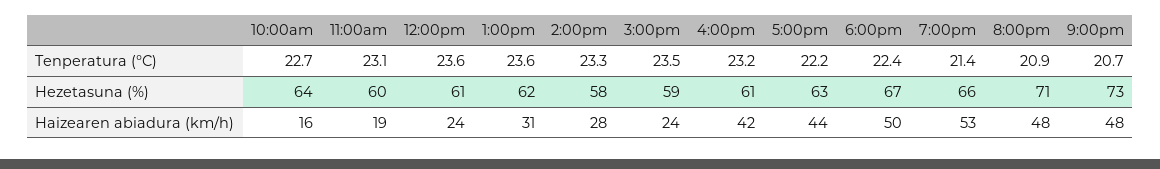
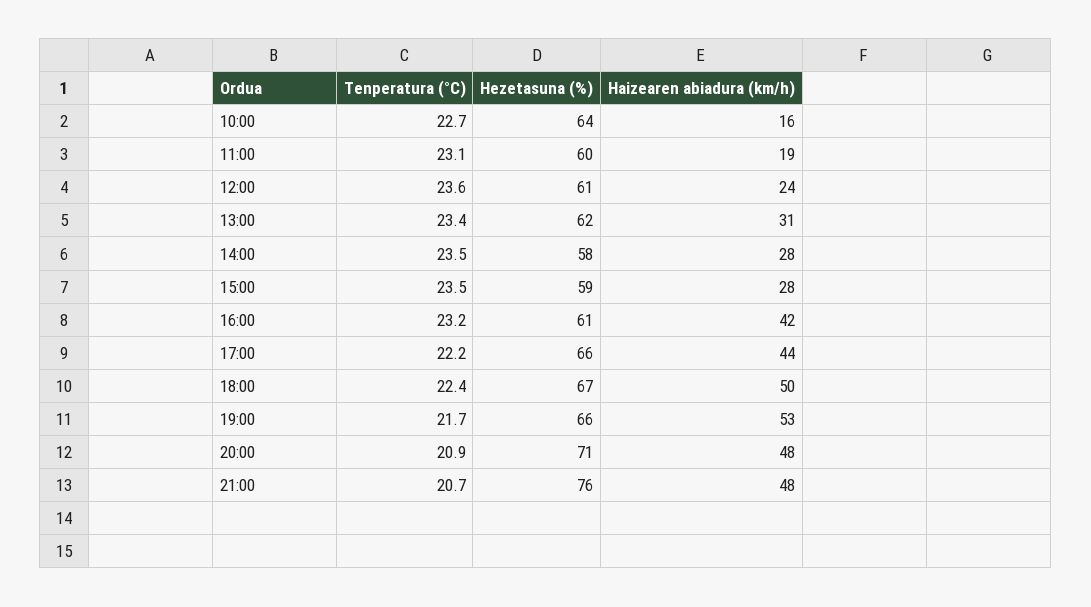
  {
    "10:00am": {
      "Tenperatura (°C)": 22.7,
      "Hezetasuna (%)": 64,
      "Haizearen abiadura (km/h)": 16
    },
    "11:00am": {
      "Tenperatura (°C)": 23.1,
      "Hezetasuna (%)": 60,
      "Haizearen abiadura (km/h)": 19
    },
    "12:00pm": {
      "Tenperatura (°C)": 23.6,
      "Hezetasuna (%)": 61,
      "Haizearen abiadura (km/h)": 24
    },
    "1:00pm": {
-     "Tenperatura (°C)": 23.6,
+     "Tenperatura (°C)": 23.4,
      "Hezetasuna (%)": 62,
      "Haizearen abiadura (km/h)": 31
    },
    "2:00pm": {
-     "Tenperatura (°C)": 23.3,
+     "Tenperatura (°C)": 23.5,
      "Hezetasuna (%)": 58,
      "Haizearen abiadura (km/h)": 28
    },
    "3:00pm": {
      "Tenperatura (°C)": 23.5,
      "Hezetasuna (%)": 59,
-     "Haizearen abiadura (km/h)": 24
+     "Haizearen abiadura (km/h)": 28
    },
    "4:00pm": {
      "Tenperatura (°C)": 23.2,
      "Hezetasuna (%)": 61,
      "Haizearen abiadura (km/h)": 42
    },
    "5:00pm": {
      "Tenperatura (°C)": 22.2,
-     "Hezetasuna (%)": 63,
+     "Hezetasuna (%)": 66,
      "Haizearen abiadura (km/h)": 44
    },
    "6:00pm": {
      "Tenperatura (°C)": 22.4,
      "Hezetasuna (%)": 67,
      "Haizearen abiadura (km/h)": 50
    },
    "7:00pm": {
-     "Tenperatura (°C)": 21.4,
+     "Tenperatura (°C)": 21.7,
      "Hezetasuna (%)": 66,
      "Haizearen abiadura (km/h)": 53
    },
    "8:00pm": {
      "Tenperatura (°C)": 20.9,
      "Hezetasuna (%)": 71,
      "Haizearen abiadura (km/h)": 48
    },
    "9:00pm": {
      "Tenperatura (°C)": 20.7,
-     "Hezetasuna (%)": 73,
+     "Hezetasuna (%)": 76,
      "Haizearen abiadura (km/h)": 48
    }
  }

